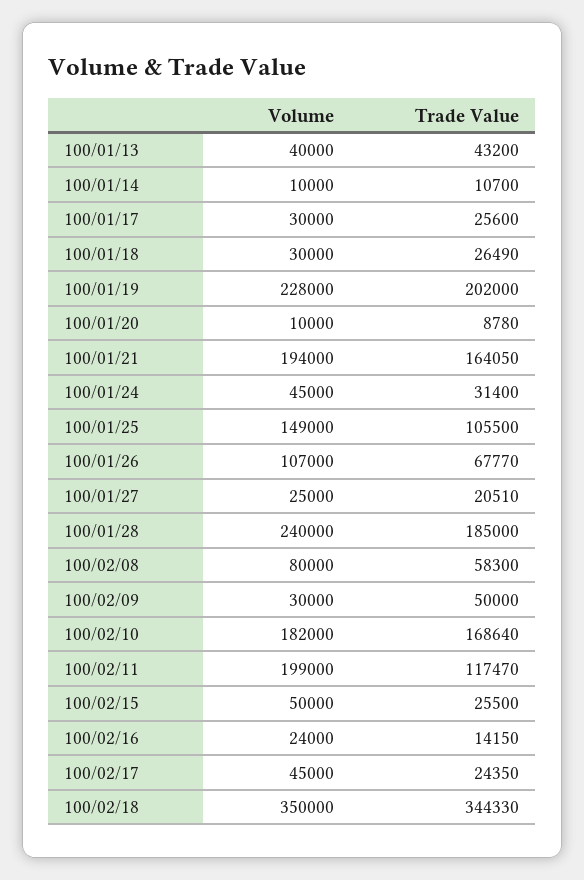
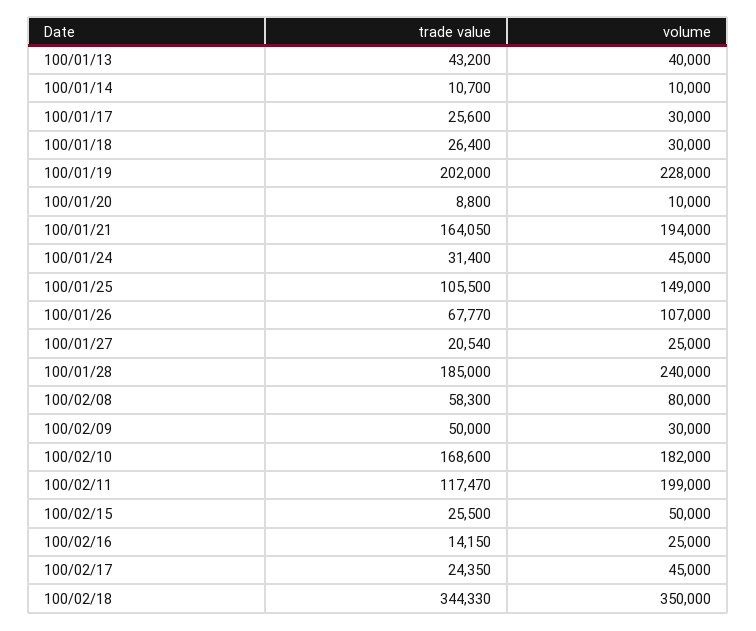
  {
    "Volume": {
      "100/01/13": 40000,
      "100/01/14": 10000,
      "100/01/17": 30000,
      "100/01/18": 30000,
      "100/01/19": 228000,
      "100/01/20": 10000,
      "100/01/21": 194000,
      "100/01/24": 45000,
      "100/01/25": 149000,
      "100/01/26": 107000,
      "100/01/27": 25000,
      "100/01/28": 240000,
      "100/02/08": 80000,
      "100/02/09": 30000,
      "100/02/10": 182000,
      "100/02/11": 199000,
      "100/02/15": 50000,
-     "100/02/16": 24000,
+     "100/02/16": 25000,
      "100/02/17": 45000,
      "100/02/18": 350000
    },
    "Trade Value": {
      "100/01/13": 43200,
      "100/01/14": 10700,
      "100/01/17": 25600,
-     "100/01/18": 26490,
+     "100/01/18": 26400,
      "100/01/19": 202000,
-     "100/01/20": 8780,
+     "100/01/20": 8800,
      "100/01/21": 164050,
      "100/01/24": 31400,
      "100/01/25": 105500,
      "100/01/26": 67770,
-     "100/01/27": 20510,
+     "100/01/27": 20540,
      "100/01/28": 185000,
      "100/02/08": 58300,
      "100/02/09": 50000,
-     "100/02/10": 168640,
+     "100/02/10": 168600,
      "100/02/11": 117470,
      "100/02/15": 25500,
      "100/02/16": 14150,
      "100/02/17": 24350,
      "100/02/18": 344330
    }
  }

